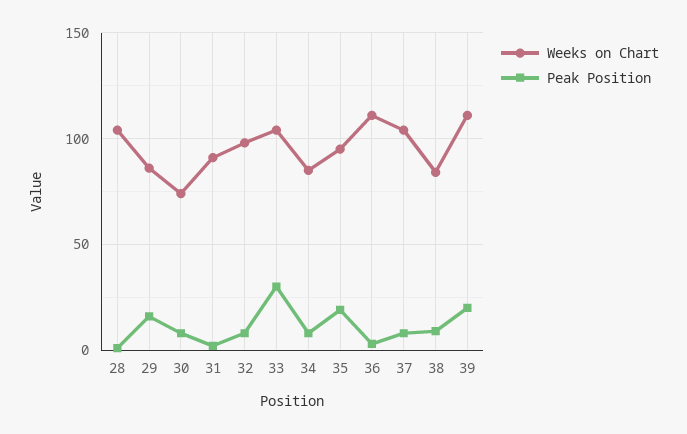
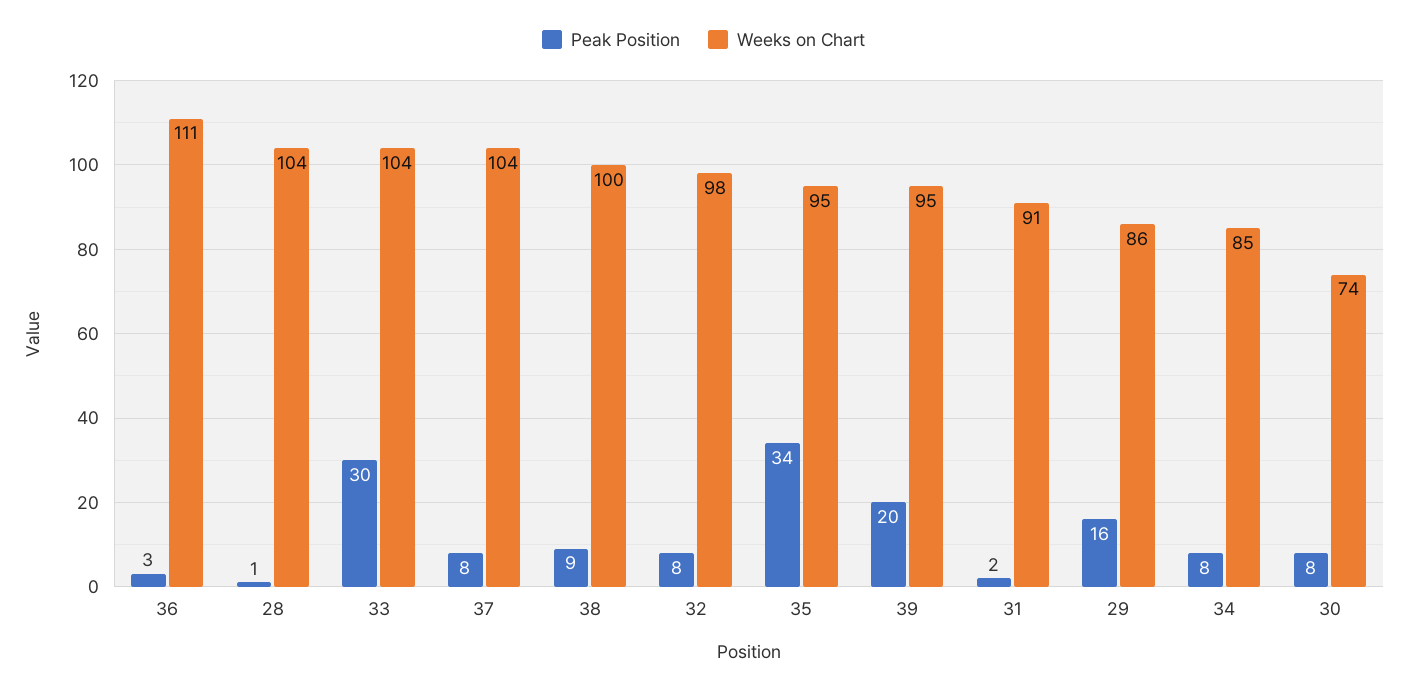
  {
    "Weeks on Chart": {
      "28": 104,
      "29": 86,
      "30": 74,
      "31": 91,
      "32": 98,
      "33": 104,
      "34": 85,
      "35": 95,
      "36": 111,
      "37": 104,
-     "38": 85,
+     "38": 100,
-     "39": 110
+     "39": 95
    },
    "Peak Position": {
      "28": 1,
      "29": 16,
      "30": 8,
      "31": 2,
      "32": 8,
      "33": 30,
      "34": 8,
-     "35": 20,
+     "35": 34,
      "36": 3,
      "37": 8,
      "38": 9,
      "39": 20
    }
  }

